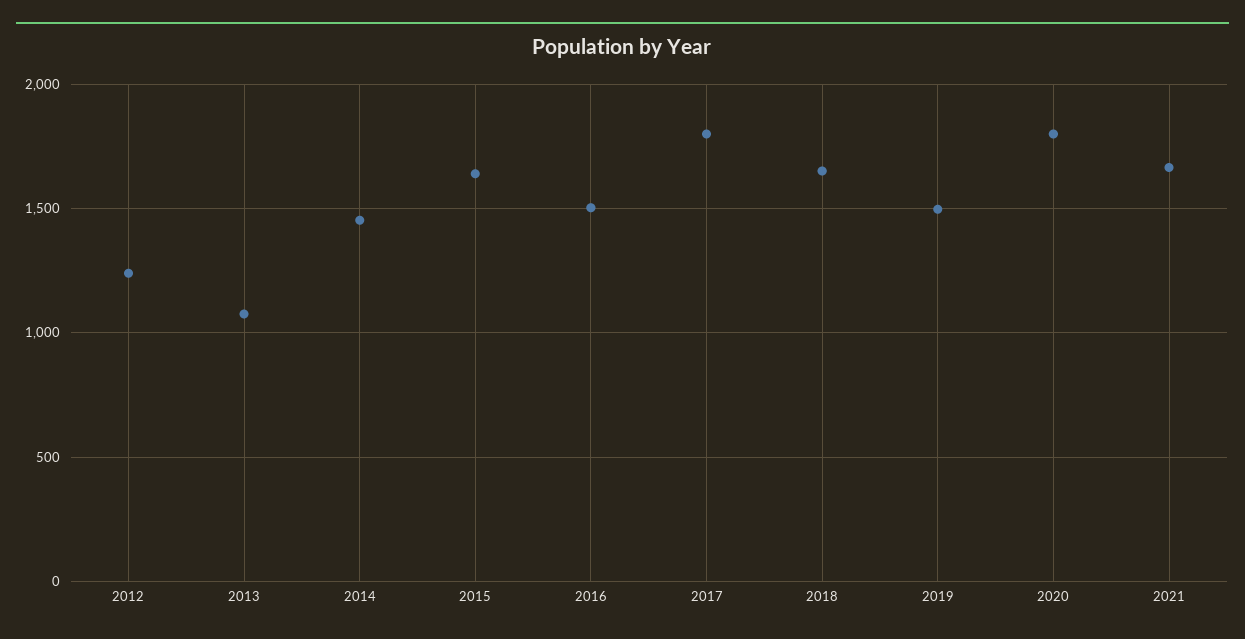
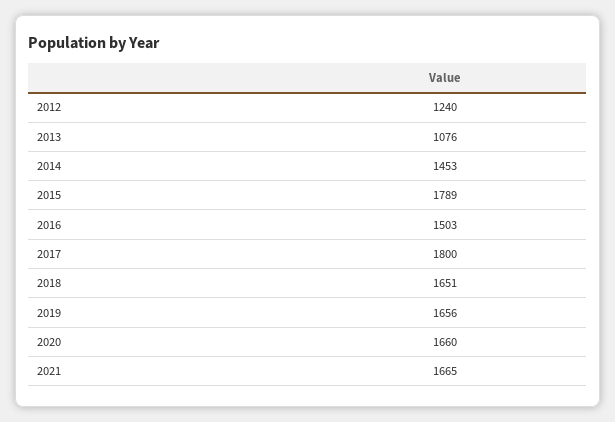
  {
    "2012": 1240,
    "2013": 1076,
    "2014": 1453,
-   "2015": 1650,
+   "2015": 1789,
    "2016": 1503,
    "2017": 1800,
    "2018": 1651,
-   "2019": 1500,
+   "2019": 1656,
-   "2020": 1800,
+   "2020": 1660,
    "2021": 1665
  }

